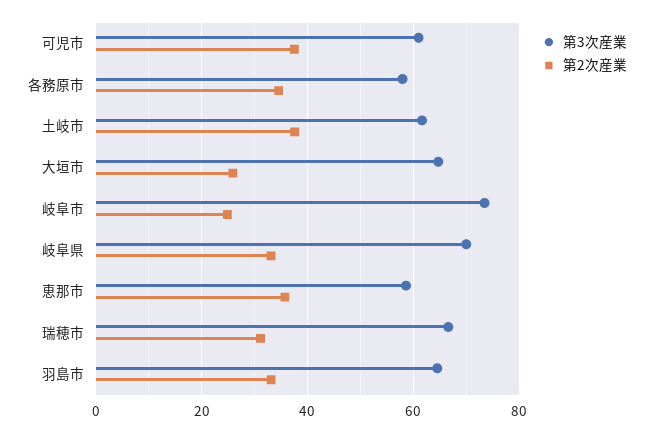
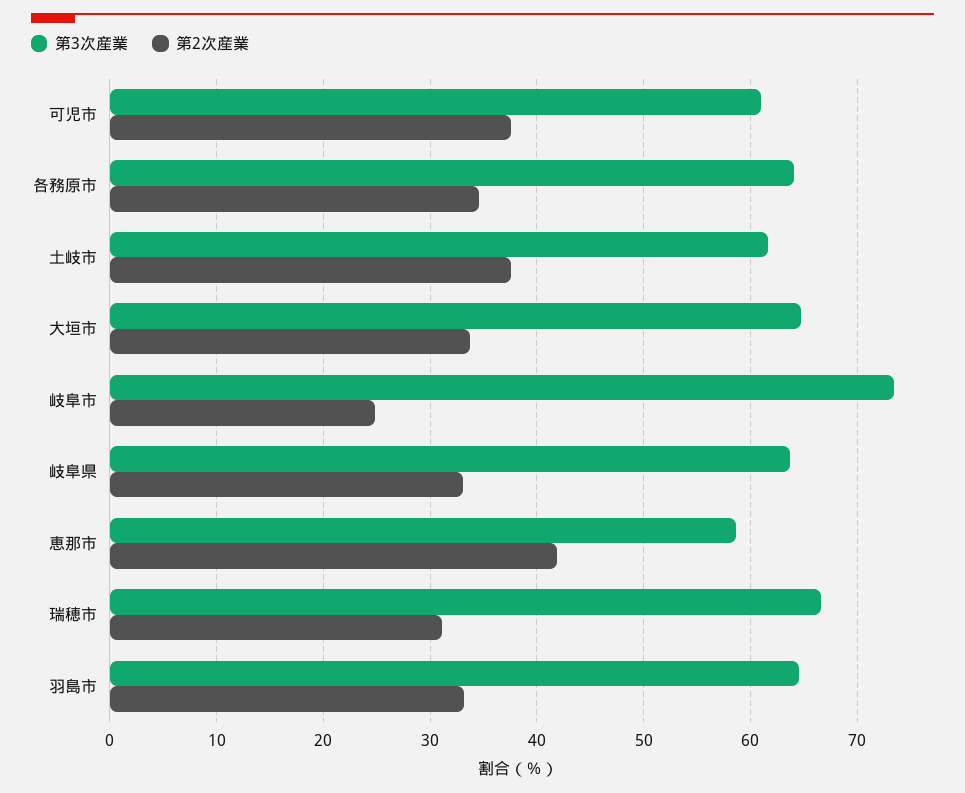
  {
    "第3次産業": {
      "可児市": 61,
-     "各務原市": 58,
+     "各務原市": 64,
      "土岐市": 62,
      "大垣市": 65,
      "岐阜市": 73,
-     "岐阜県": 70,
+     "岐阜県": 64,
      "恵那市": 59,
      "瑞穂市": 67,
      "羽島市": 65
    },
    "第2次産業": {
      "可児市": 38,
      "各務原市": 35,
      "土岐市": 38,
-     "大垣市": 26,
+     "大垣市": 34,
      "岐阜市": 25,
      "岐阜県": 33,
-     "恵那市": 36,
+     "恵那市": 42,
      "瑞穂市": 31,
      "羽島市": 33
    }
  }

